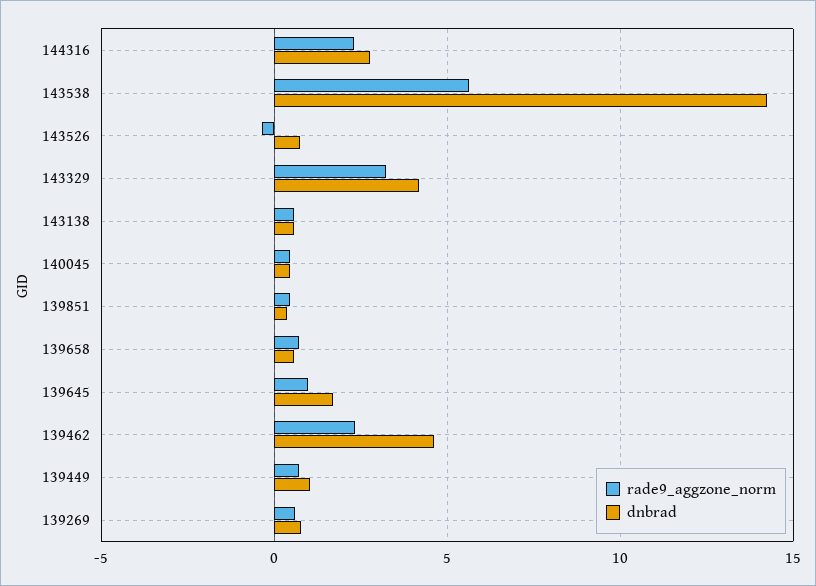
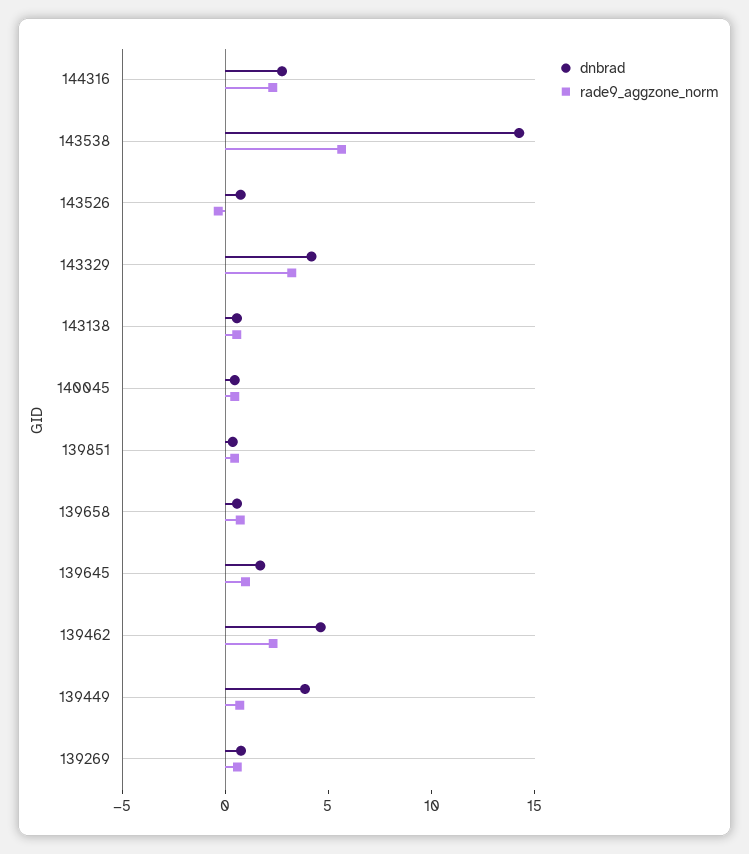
  {
    "rade9_aggzone_norm": {
      "144316": 2.5,
      "143538": 5.5,
      "143526": -0.5,
      "143329": 3,
      "143138": 0.5,
      "140045": 0.5,
      "139851": 0.5,
      "139658": 0.5,
      "139645": 1,
      "139462": 2.5,
      "139449": 0.5,
      "139269": 0.5
    },
    "dnbrad": {
      "144316": 3,
      "143538": 14,
      "143526": 0.5,
      "143329": 4,
      "143138": 0.5,
      "140045": 0.5,
      "139851": 0.5,
      "139658": 0.5,
      "139645": 1.5,
      "139462": 4.5,
-     "139449": 1,
+     "139449": 4,
      "139269": 1
    }
  }

